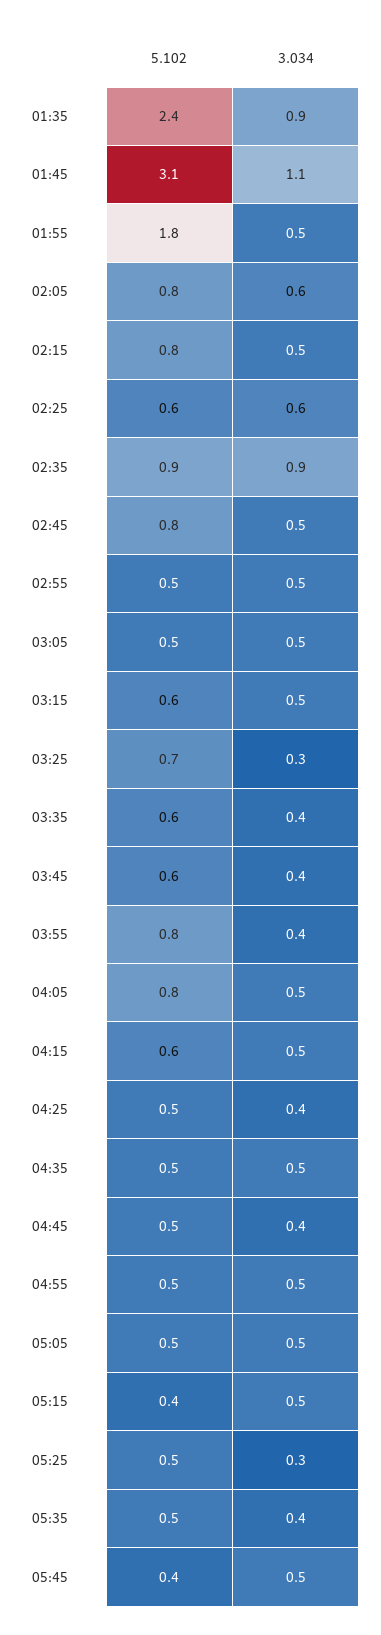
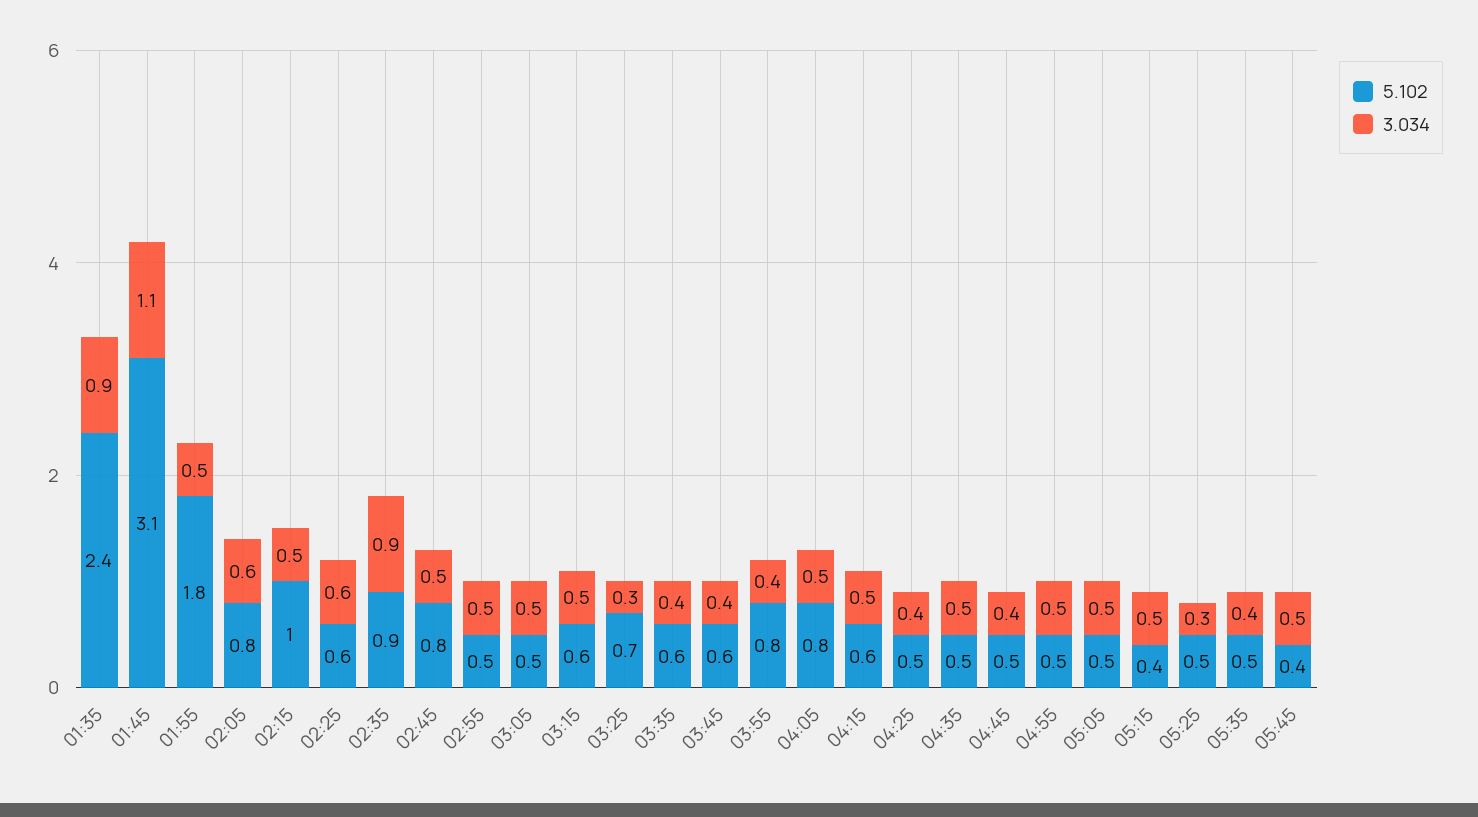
  {
    "5.102": {
      "01:35": 2.4,
      "01:45": 3.1,
      "01:55": 1.8,
      "02:05": 0.8,
-     "02:15": 0.8,
+     "02:15": 1,
      "02:25": 0.6,
      "02:35": 0.9,
      "02:45": 0.8,
      "02:55": 0.5,
      "03:05": 0.5,
      "03:15": 0.6,
      "03:25": 0.7,
      "03:35": 0.6,
      "03:45": 0.6,
      "03:55": 0.8,
      "04:05": 0.8,
      "04:15": 0.6,
      "04:25": 0.5,
      "04:35": 0.5,
      "04:45": 0.5,
      "04:55": 0.5,
      "05:05": 0.5,
      "05:15": 0.4,
      "05:25": 0.5,
      "05:35": 0.5,
      "05:45": 0.4
    },
    "3.034": {
      "01:35": 0.9,
      "01:45": 1.1,
      "01:55": 0.5,
      "02:05": 0.6,
      "02:15": 0.5,
      "02:25": 0.6,
      "02:35": 0.9,
      "02:45": 0.5,
      "02:55": 0.5,
      "03:05": 0.5,
      "03:15": 0.5,
      "03:25": 0.3,
      "03:35": 0.4,
      "03:45": 0.4,
      "03:55": 0.4,
      "04:05": 0.5,
      "04:15": 0.5,
      "04:25": 0.4,
      "04:35": 0.5,
      "04:45": 0.4,
      "04:55": 0.5,
      "05:05": 0.5,
      "05:15": 0.5,
      "05:25": 0.3,
      "05:35": 0.4,
      "05:45": 0.5
    }
  }

